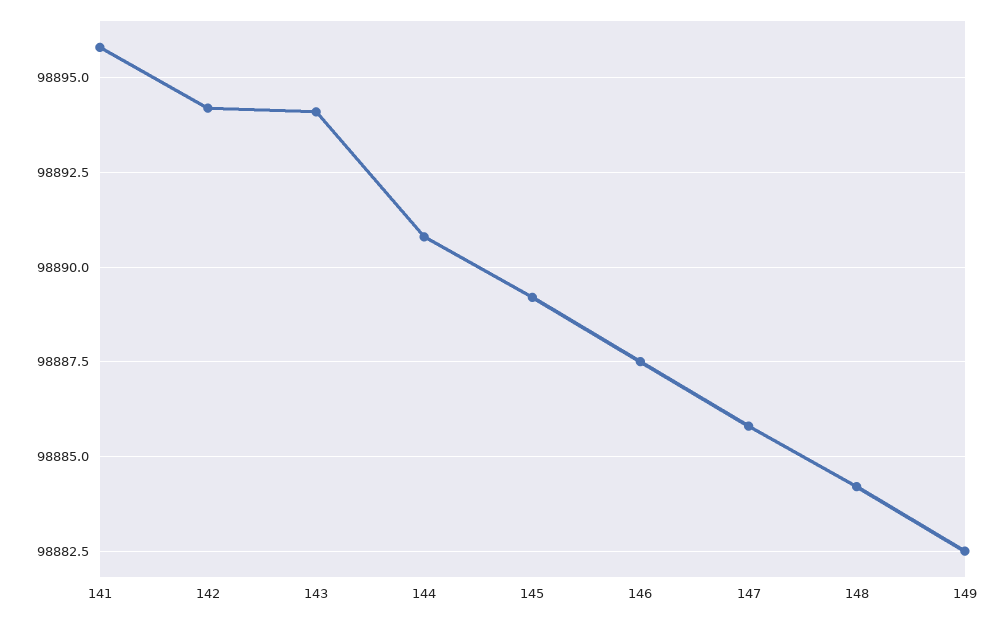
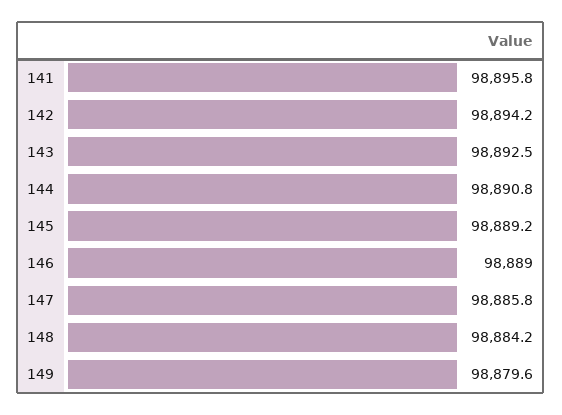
  {
    "141": 98895.8,
    "142": 98894.2,
-   "143": 98894,
+   "143": 98892.5,
    "144": 98890.8,
    "145": 98889.2,
-   "146": 98887.5,
+   "146": 98889,
    "147": 98885.8,
    "148": 98884.2,
-   "149": 98882.5
+   "149": 98879.6
  }

